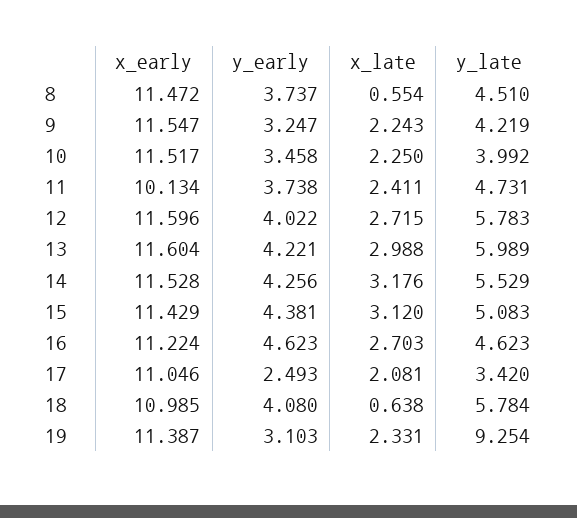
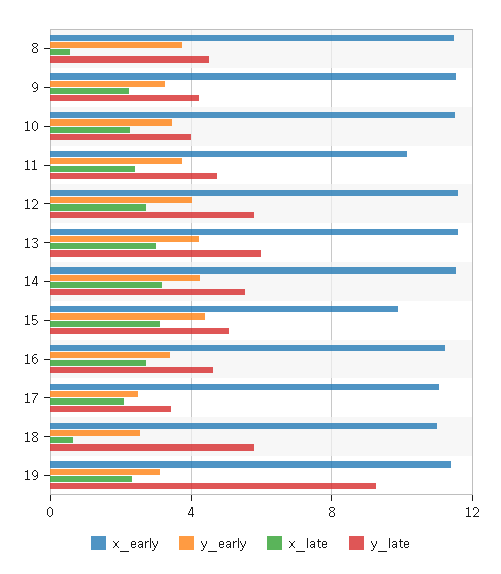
  {
    "x_early": {
      "8": 11.472,
      "9": 11.547,
      "10": 11.517,
      "11": 10.134,
      "12": 11.596,
      "13": 11.604,
      "14": 11.528,
-     "15": 11.429,
+     "15": 10,
      "16": 11.224,
      "17": 11.046,
      "18": 10.985,
      "19": 11.387
    },
    "y_early": {
      "8": 3.737,
      "9": 3.247,
      "10": 3.458,
      "11": 3.738,
      "12": 4.022,
      "13": 4.221,
      "14": 4.256,
      "15": 4.381,
-     "16": 4.623,
+     "16": 3.5,
      "17": 2.493,
-     "18": 4.08,
+     "18": 2.5,
      "19": 3.103
    },
    "x_late": {
      "8": 0.554,
      "9": 2.243,
      "10": 2.25,
      "11": 2.411,
      "12": 2.715,
      "13": 2.988,
      "14": 3.176,
      "15": 3.12,
      "16": 2.703,
      "17": 2.081,
      "18": 0.638,
      "19": 2.331
    },
    "y_late": {
      "8": 4.51,
      "9": 4.219,
      "10": 3.992,
      "11": 4.731,
      "12": 5.783,
      "13": 5.989,
      "14": 5.529,
      "15": 5.083,
      "16": 4.623,
      "17": 3.42,
      "18": 5.784,
      "19": 9.254
    }
  }

